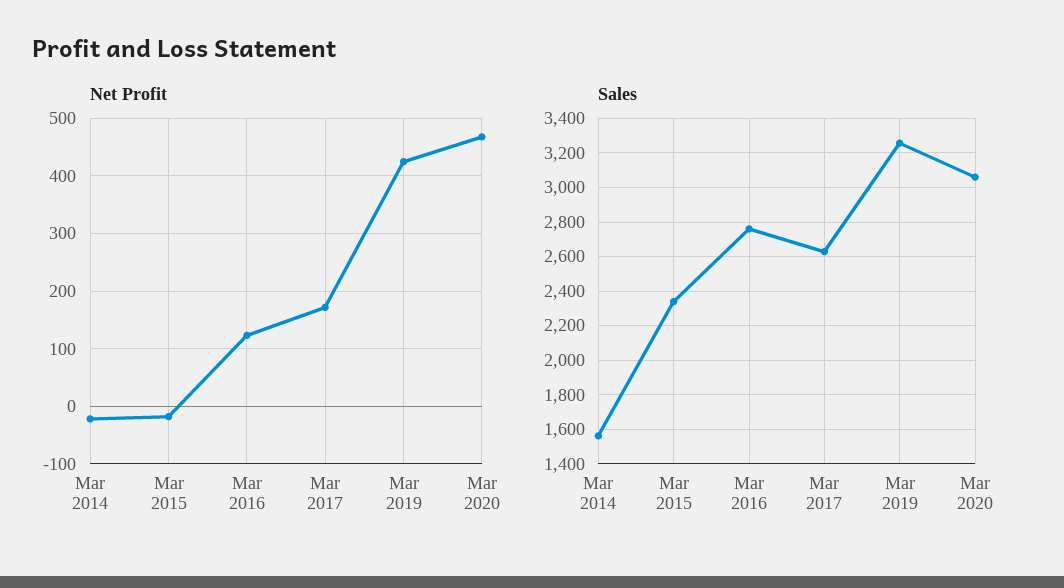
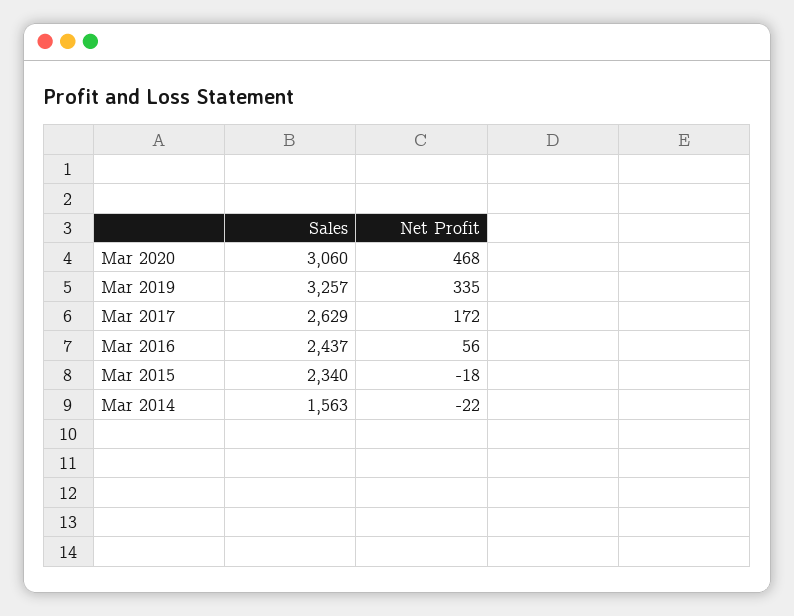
  {
    "Net Profit": {
      "Mar 2014": -22,
      "Mar 2015": -18,
-     "Mar 2016": 120,
+     "Mar 2016": 56,
      "Mar 2017": 172,
-     "Mar 2019": 420,
+     "Mar 2019": 335,
      "Mar 2020": 468
    },
    "Sales": {
      "Mar 2014": 1563,
      "Mar 2015": 2340,
-     "Mar 2016": 2750,
+     "Mar 2016": 2437,
      "Mar 2017": 2629,
      "Mar 2019": 3257,
      "Mar 2020": 3060
    }
  }

